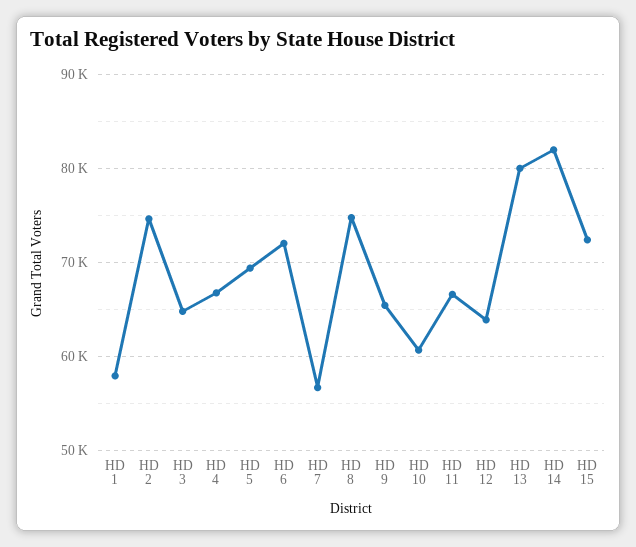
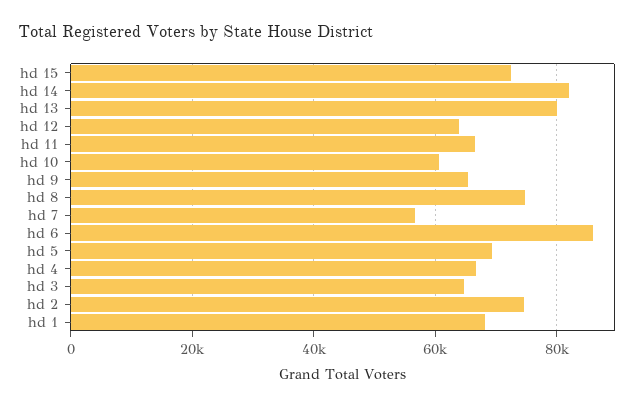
  {
-   "HD 1": 58000,
+   "HD 1": 68000,
    "HD 2": 75000,
    "HD 3": 65000,
    "HD 4": 67000,
    "HD 5": 69000,
-   "HD 6": 72000,
+   "HD 6": 86000,
    "HD 7": 57000,
    "HD 8": 75000,
    "HD 9": 65000,
    "HD 10": 61000,
    "HD 11": 67000,
    "HD 12": 64000,
    "HD 13": 80000,
    "HD 14": 82000,
    "HD 15": 72000
  }

